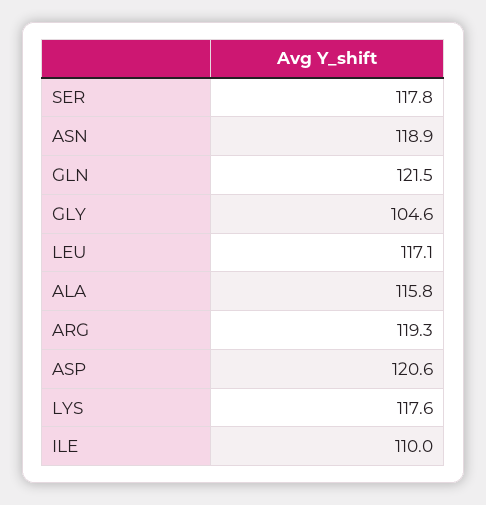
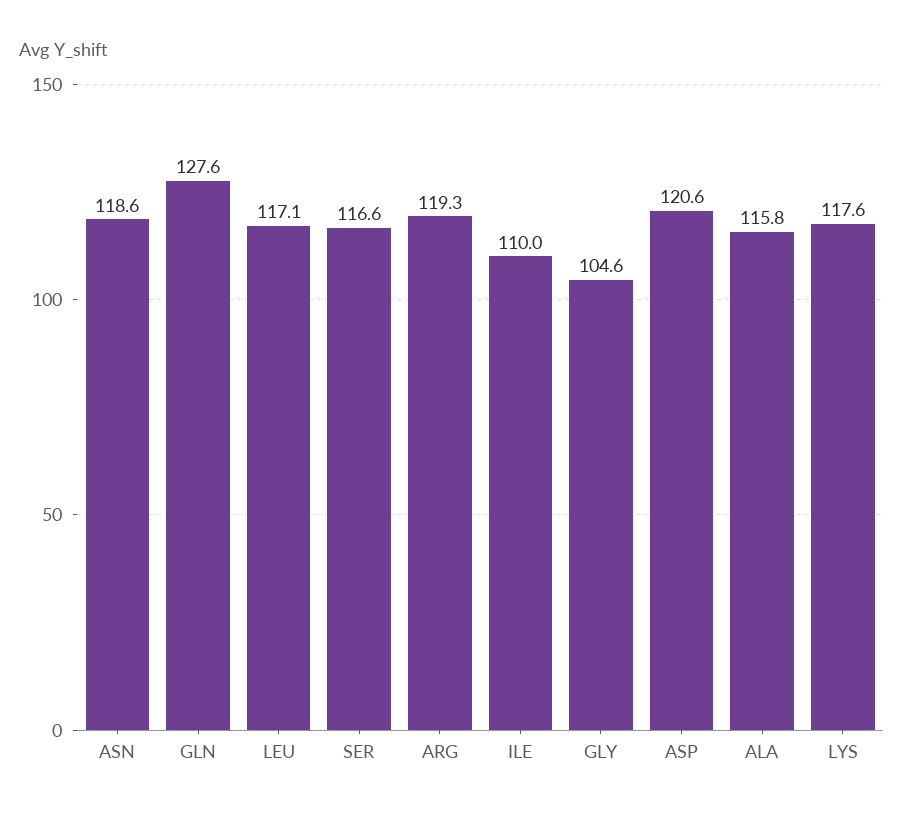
  {
-   "SER": 117.8,
+   "SER": 116.6,
-   "ASN": 118.9,
+   "ASN": 118.6,
-   "GLN": 121.5,
+   "GLN": 127.6,
    "GLY": 104.6,
    "LEU": 117.1,
    "ALA": 115.8,
    "ARG": 119.3,
    "ASP": 120.6,
    "LYS": 117.6,
    "ILE": 110
  }

